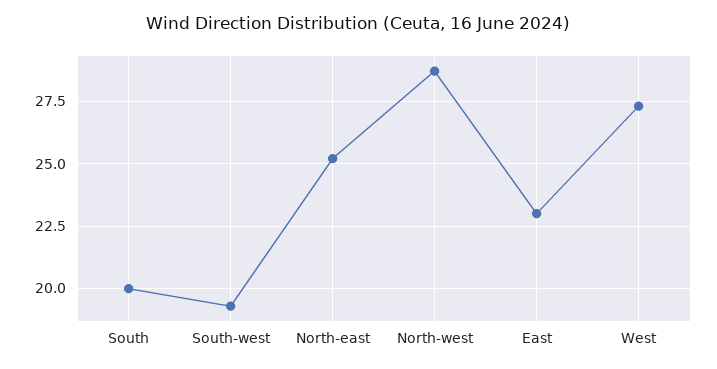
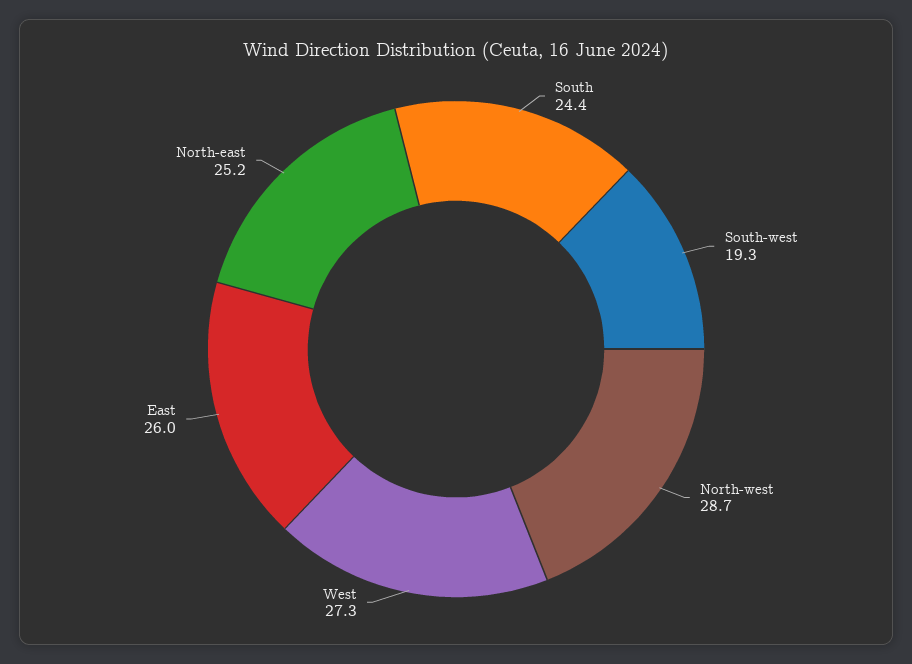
  {
-   "South": 20,
+   "South": 24.4,
    "South-west": 19.3,
    "North-east": 25.2,
    "North-west": 28.7,
-   "East": 23,
+   "East": 26,
    "West": 27.3
  }

